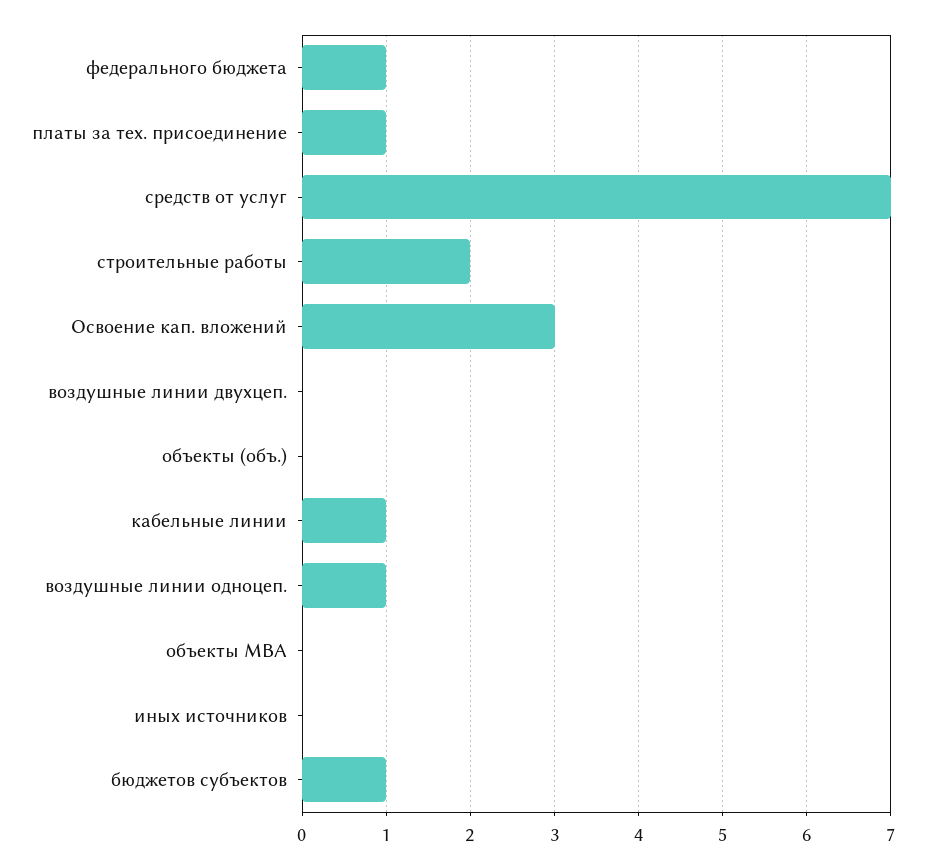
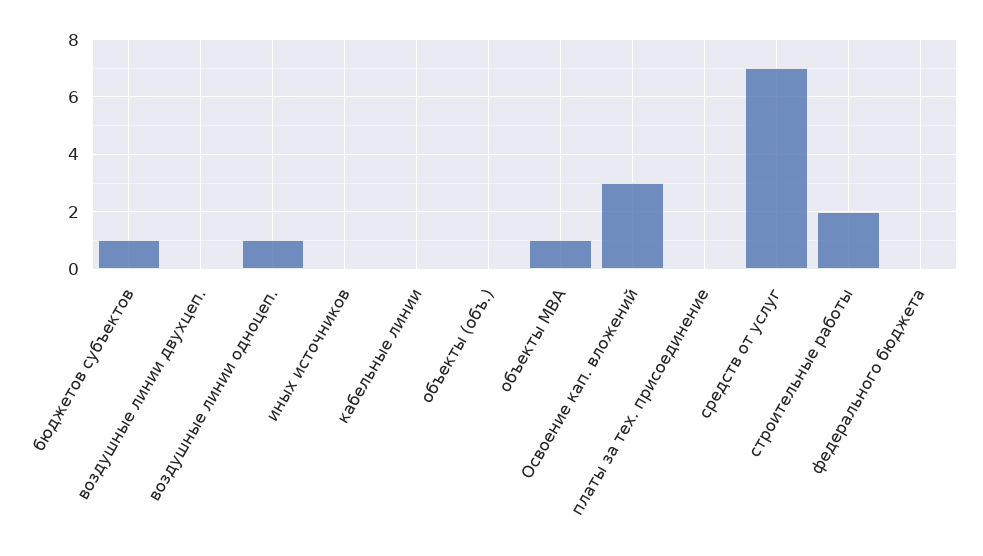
  {
-   "федерального бюджета": 1,
+   "федерального бюджета": 0,
-   "платы за тех. присоединение": 1,
+   "платы за тех. присоединение": 0,
    "средств от услуг": 7,
    "строительные работы": 2,
    "Освоение кап. вложений": 3,
    "воздушные линии двухцеп.": 0,
    "объекты (объ.)": 0,
-   "кабельные линии": 1,
+   "кабельные линии": 0,
    "воздушные линии одноцеп.": 1,
-   "объекты МВА": 0,
+   "объекты МВА": 1,
    "иных источников": 0,
    "бюджетов субъектов": 1
  }

